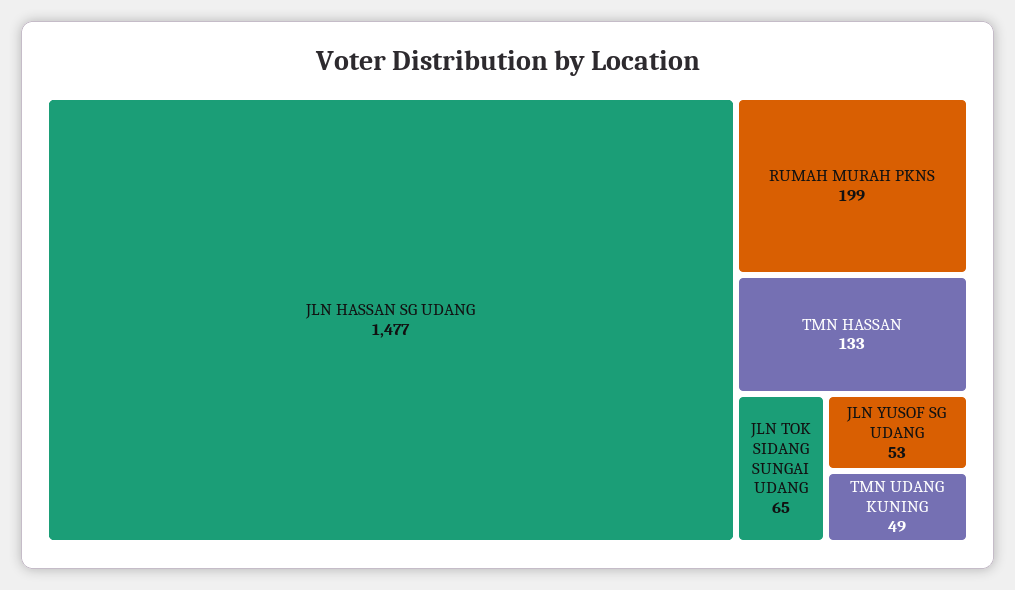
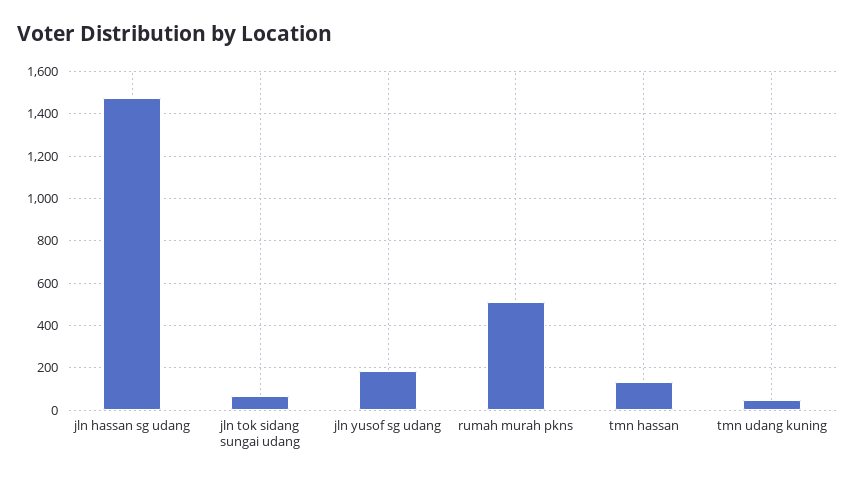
  {
    "JLN HASSAN SG UDANG": 1477,
-   "RUMAH MURAH PKNS": 199,
+   "RUMAH MURAH PKNS": 500,
    "TMN HASSAN": 133,
    "JLN TOK SIDANG SUNGAI UDANG": 65,
-   "JLN YUSOF SG UDANG": 53,
+   "JLN YUSOF SG UDANG": 200,
    "TMN UDANG KUNING": 49
  }

